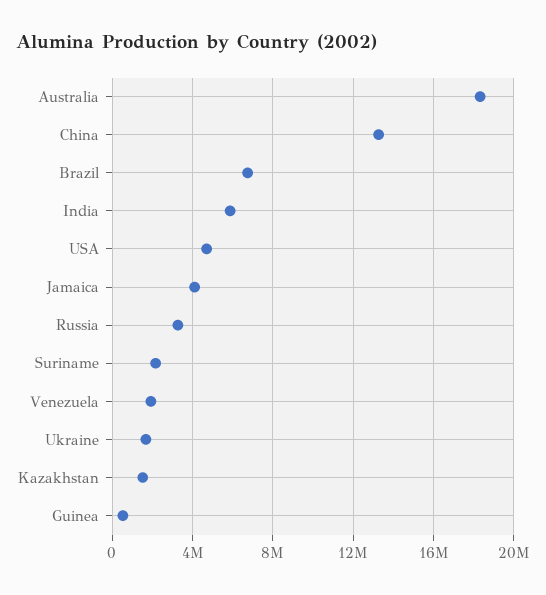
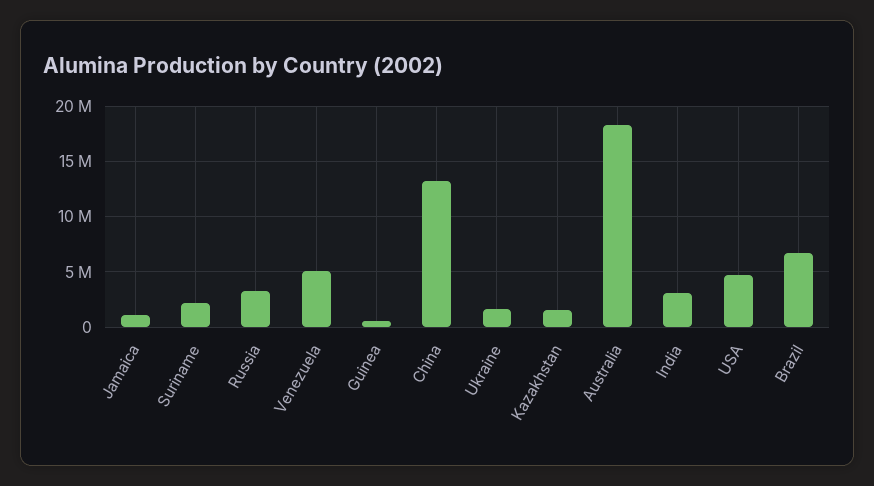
  {
    "Australia": 18500000,
    "China": 13500000,
    "Brazil": 6500000,
-   "India": 6000000,
+   "India": 3000000,
    "USA": 4500000,
-   "Jamaica": 4000000,
+   "Jamaica": 1000000,
    "Russia": 3500000,
    "Suriname": 2000000,
-   "Venezuela": 2000000,
+   "Venezuela": 5000000,
    "Ukraine": 1500000,
    "Kazakhstan": 1500000,
    "Guinea": 500000
  }

